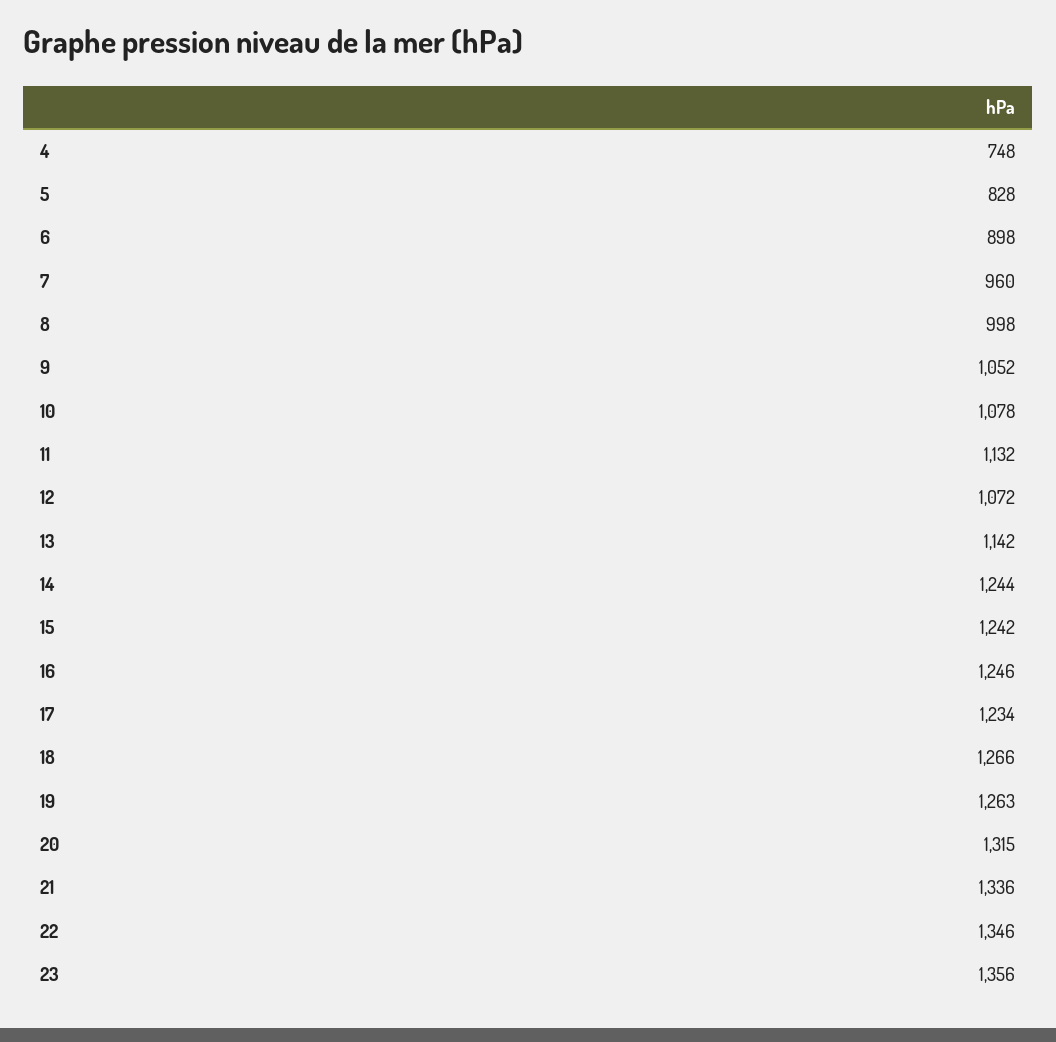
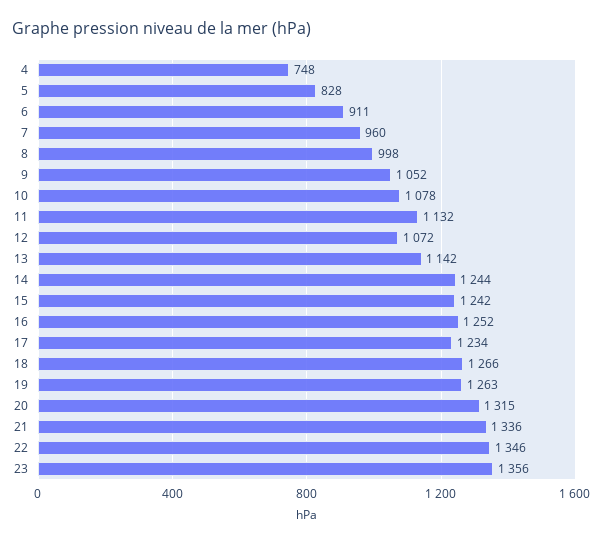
  {
    "4": 748,
    "5": 828,
-   "6": 898,
+   "6": 911,
    "7": 960,
    "8": 998,
    "9": 1052,
    "10": 1078,
    "11": 1132,
    "12": 1072,
    "13": 1142,
    "14": 1244,
    "15": 1242,
-   "16": 1246,
+   "16": 1252,
    "17": 1234,
    "18": 1266,
    "19": 1263,
    "20": 1315,
    "21": 1336,
    "22": 1346,
    "23": 1356
  }

